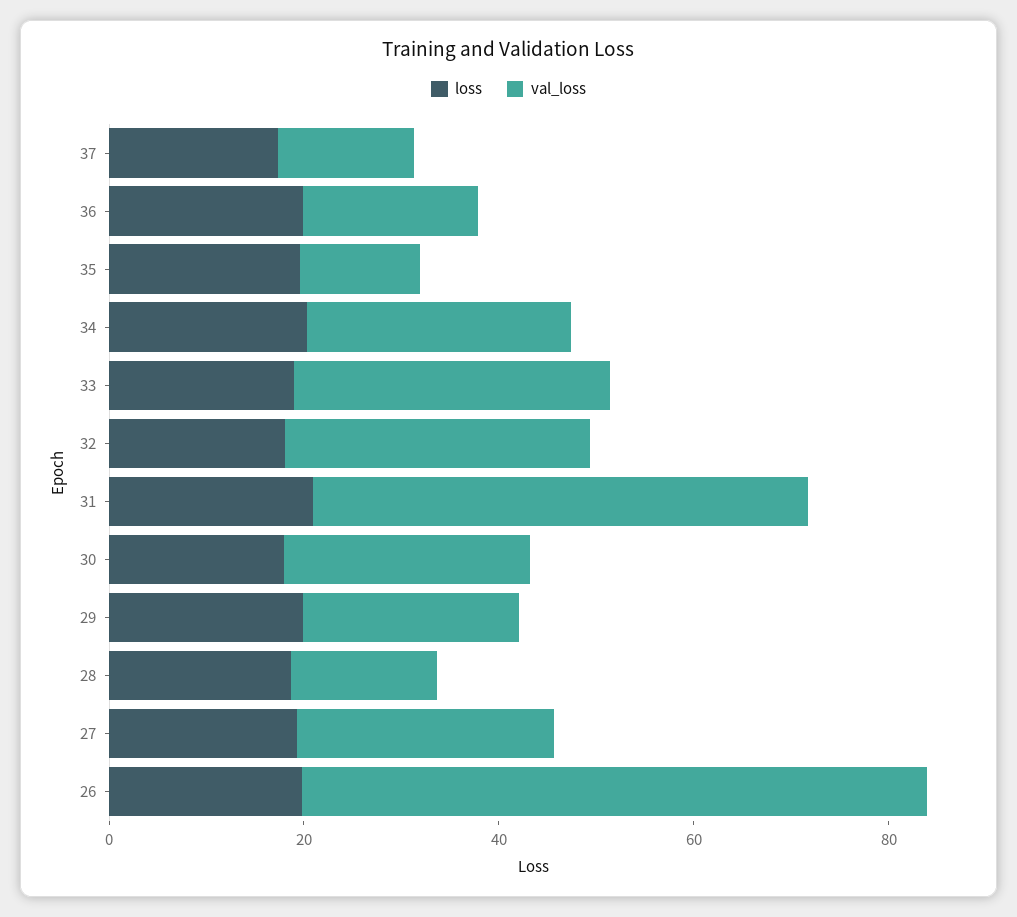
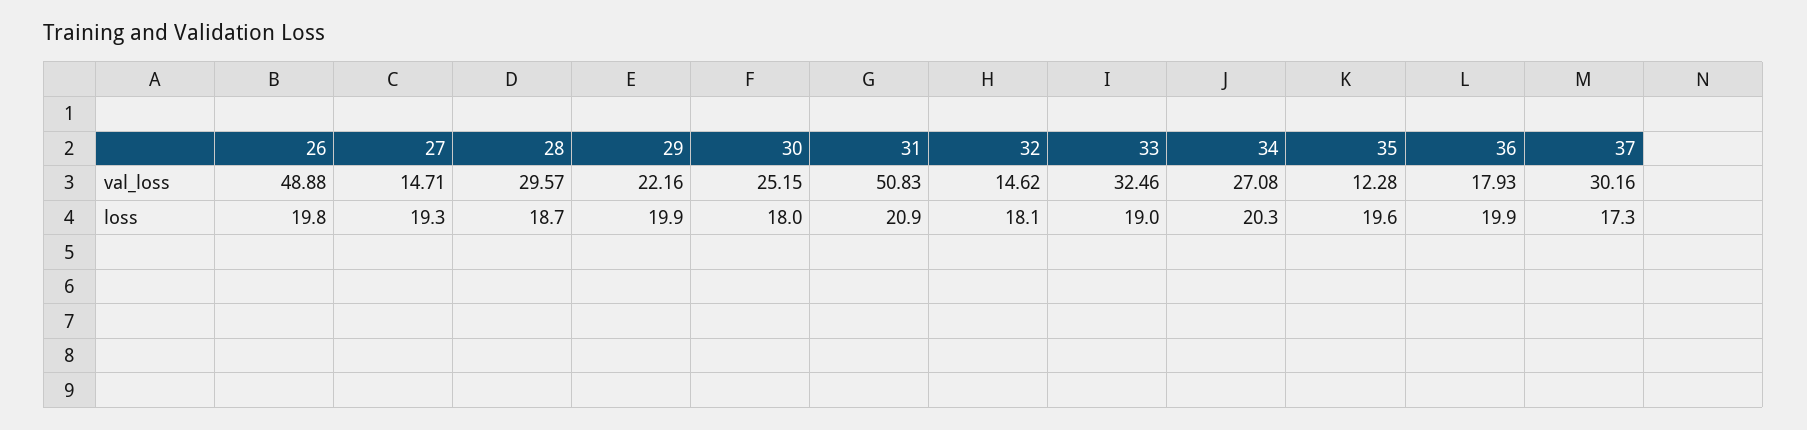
  {
    "loss": {
      "37": 17.3,
      "36": 19.9,
      "35": 19.6,
      "34": 20.3,
      "33": 19,
      "32": 18.1,
      "31": 20.9,
      "30": 18,
      "29": 19.9,
      "28": 18.7,
      "27": 19.3,
      "26": 19.8
    },
    "val_loss": {
-     "37": 15,
+     "37": 30.16,
      "36": 17.93,
      "35": 12.28,
      "34": 27.08,
      "33": 32.46,
-     "32": 30,
+     "32": 14.62,
      "31": 50.83,
      "30": 25.15,
      "29": 22.16,
-     "28": 15,
+     "28": 29.57,
-     "27": 25,
+     "27": 14.71,
-     "26": 65
+     "26": 48.88
    }
  }

